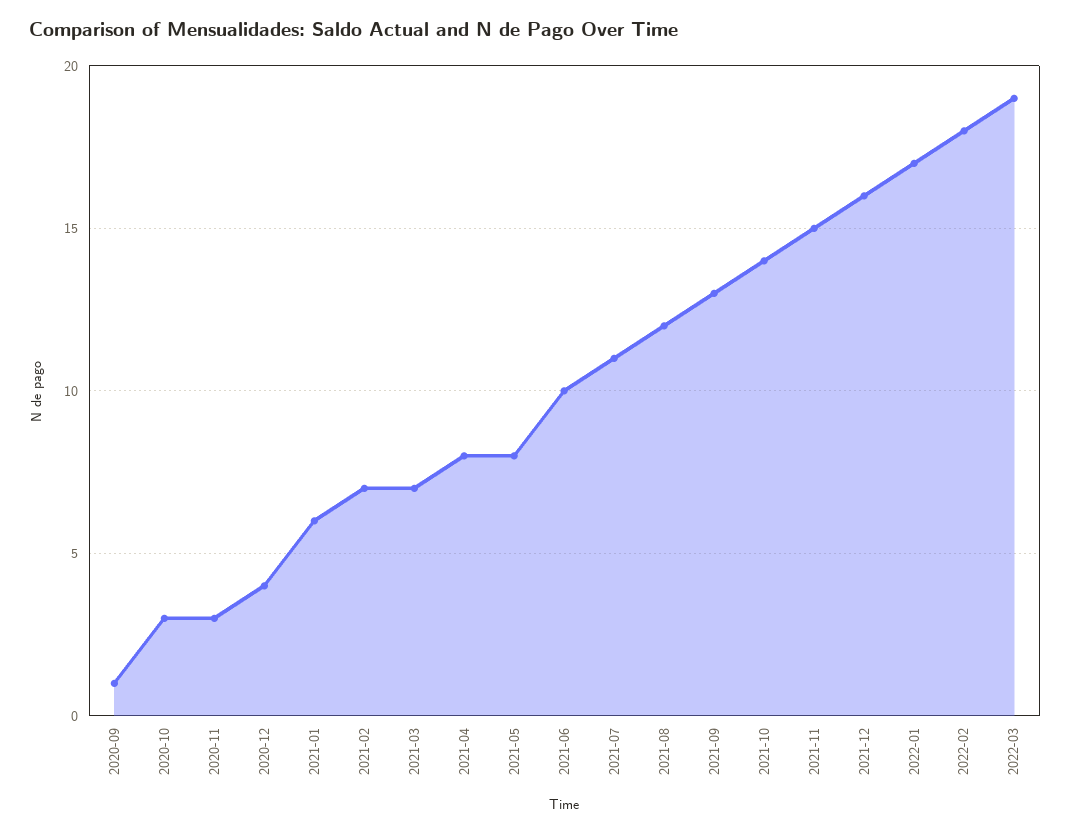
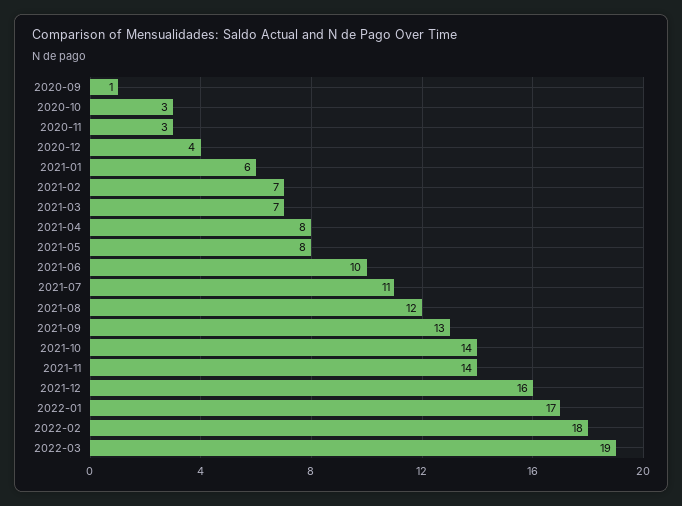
  {
    "2020-09": 1,
    "2020-10": 3,
    "2020-11": 3,
    "2020-12": 4,
    "2021-01": 6,
    "2021-02": 7,
    "2021-03": 7,
    "2021-04": 8,
    "2021-05": 8,
    "2021-06": 10,
    "2021-07": 11,
    "2021-08": 12,
    "2021-09": 13,
    "2021-10": 14,
-   "2021-11": 15,
+   "2021-11": 14,
    "2021-12": 16,
    "2022-01": 17,
    "2022-02": 18,
    "2022-03": 19
  }

